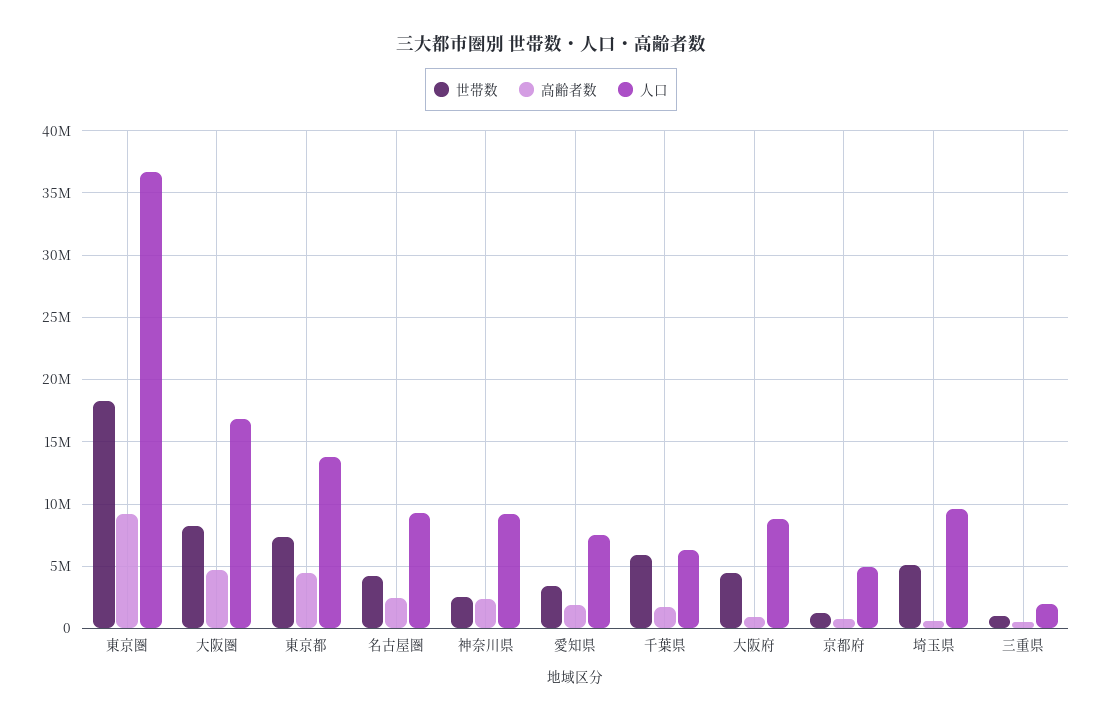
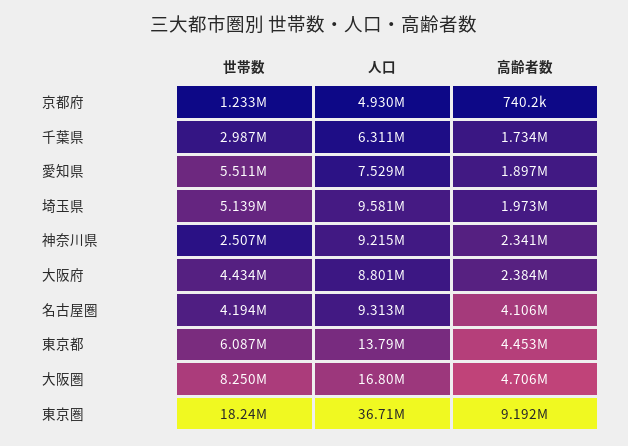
  {
    "世帯数": {
      "東京圏": 18240000,
      "大阪圏": 8250000,
-     "東京都": 7500000,
+     "東京都": 6087000,
      "名古屋圏": 4194000,
      "神奈川県": 2507000,
-     "愛知県": 3500000,
+     "愛知県": 5511000,
-     "千葉県": 6000000,
+     "千葉県": 2987000,
      "大阪府": 4434000,
      "京都府": 1233000,
-     "埼玉県": 5139000,
+     "埼玉県": 5139000
-     "三重県": 1000000
    },
    "高齢者数": {
      "東京圏": 9192000,
      "大阪圏": 4706000,
      "東京都": 4453000,
-     "名古屋圏": 2500000,
+     "名古屋圏": 4106000,
      "神奈川県": 2341000,
      "愛知県": 1897000,
      "千葉県": 1734000,
-     "大阪府": 1000000,
+     "大阪府": 2384000,
      "京都府": 740200,
-     "埼玉県": 500000,
+     "埼玉県": 1973000
-     "三重県": 500000
    },
    "人口": {
      "東京圏": 36710000,
      "大阪圏": 16800000,
      "東京都": 13790000,
      "名古屋圏": 9313000,
      "神奈川県": 9215000,
      "愛知県": 7529000,
      "千葉県": 6311000,
      "大阪府": 8801000,
      "京都府": 4930000,
-     "埼玉県": 9581000,
+     "埼玉県": 9581000
-     "三重県": 2000000
    }
  }

